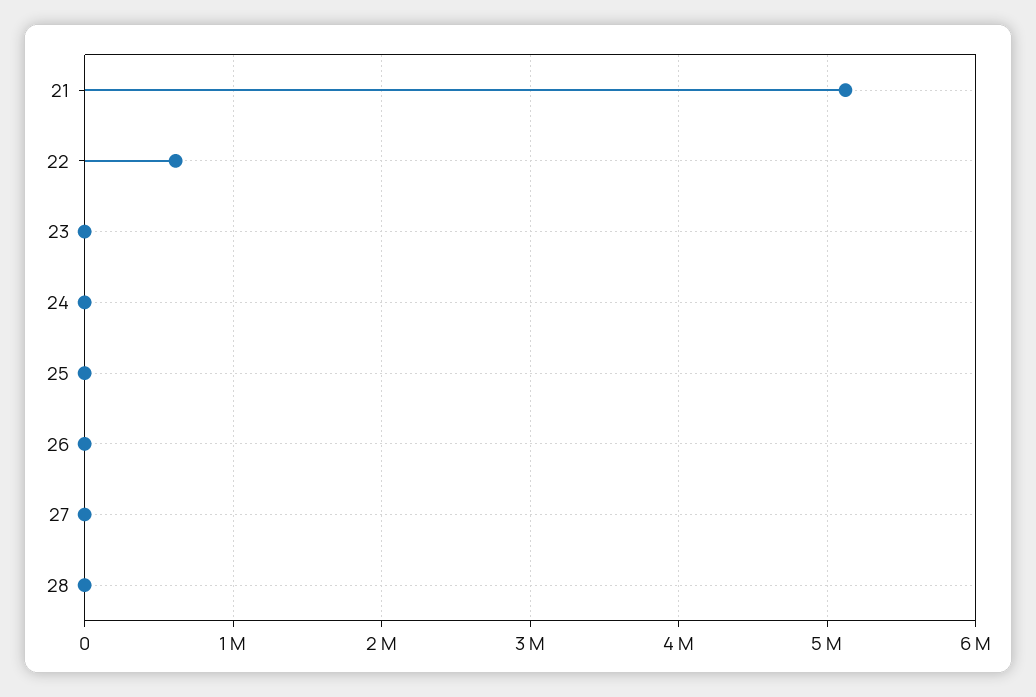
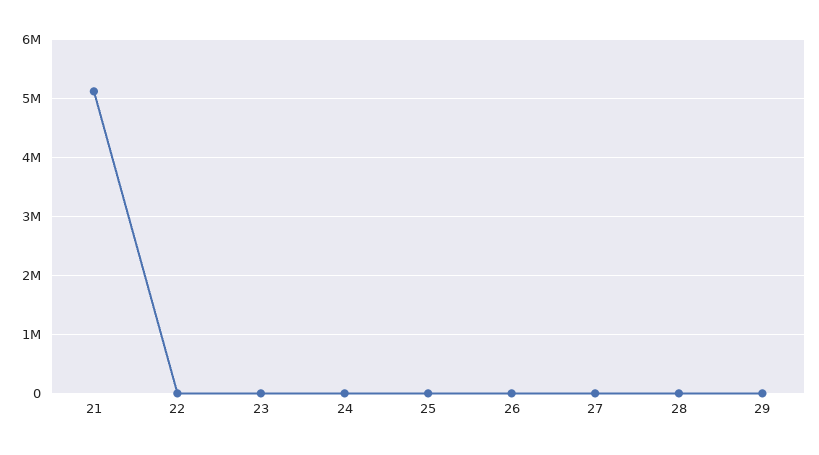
  {
    "21": 5100000,
-   "22": 600000,
+   "22": 0,
    "23": 0,
    "24": 0,
    "25": 0,
    "26": 0,
    "27": 0,
-   "28": 0
+   "28": 0,
+   "29": 0
  }

